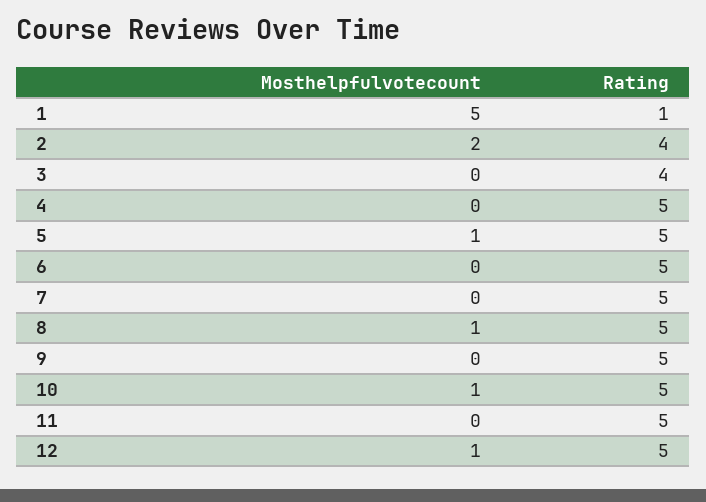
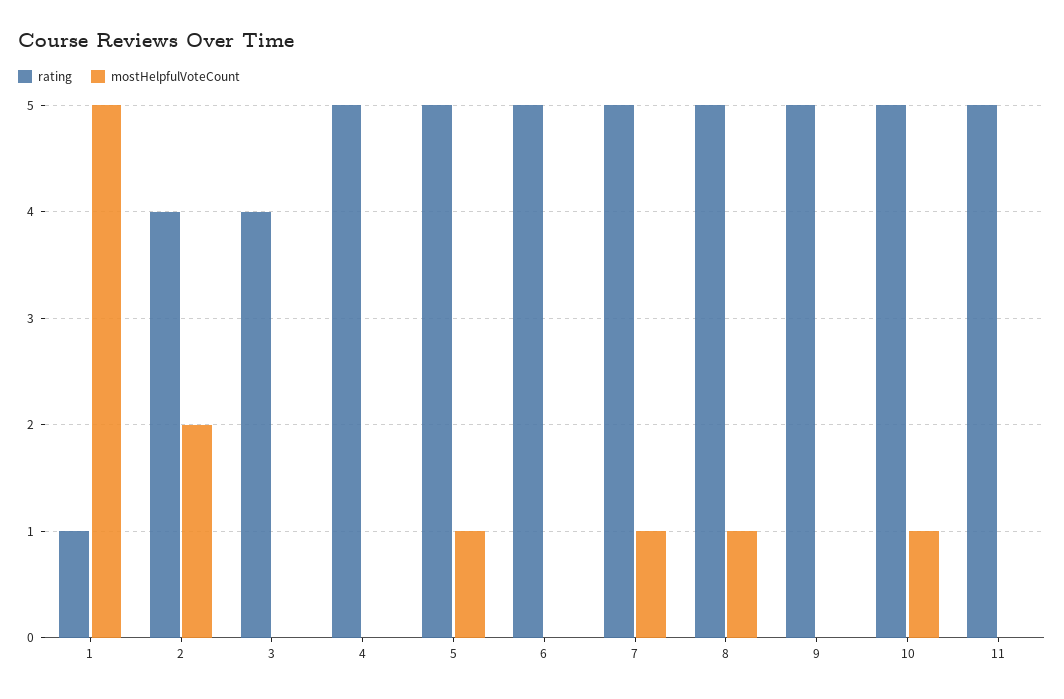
  {
    "Mosthelpfulvotecount": {
      "1": 5,
      "2": 2,
      "3": 0,
      "4": 0,
      "5": 1,
      "6": 0,
-     "7": 0,
+     "7": 1,
      "8": 1,
      "9": 0,
      "10": 1,
-     "11": 0,
+     "11": 0
-     "12": 1
    },
    "Rating": {
      "1": 1,
      "2": 4,
      "3": 4,
      "4": 5,
      "5": 5,
      "6": 5,
      "7": 5,
      "8": 5,
      "9": 5,
      "10": 5,
-     "11": 5,
+     "11": 5
-     "12": 5
    }
  }

